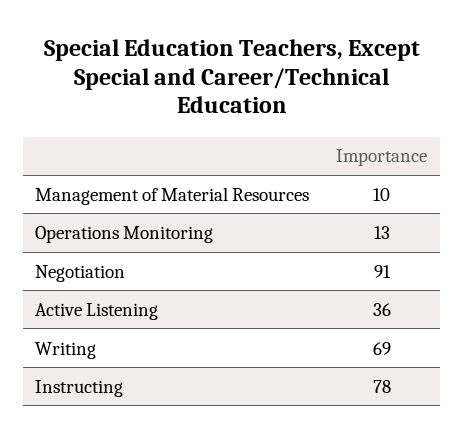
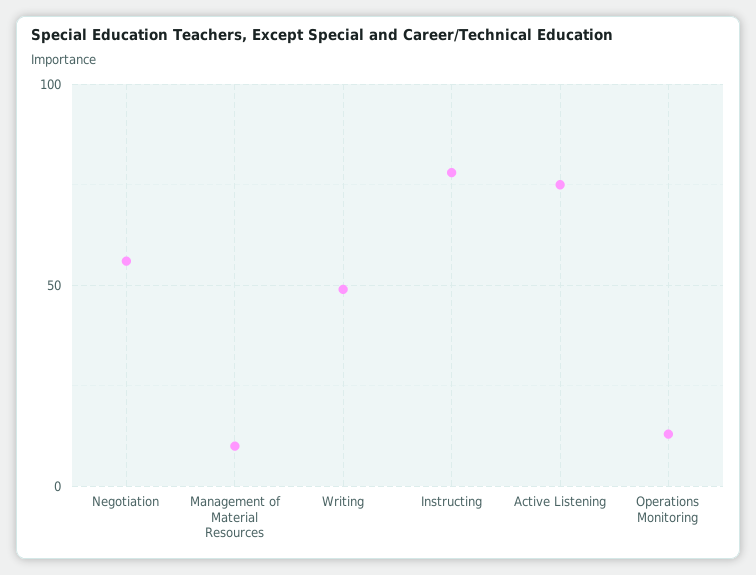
  {
    "Management of Material Resources": 10,
    "Operations Monitoring": 13,
-   "Negotiation": 91,
+   "Negotiation": 55,
-   "Active Listening": 36,
+   "Active Listening": 75,
-   "Writing": 69,
+   "Writing": 50,
    "Instructing": 78
  }

